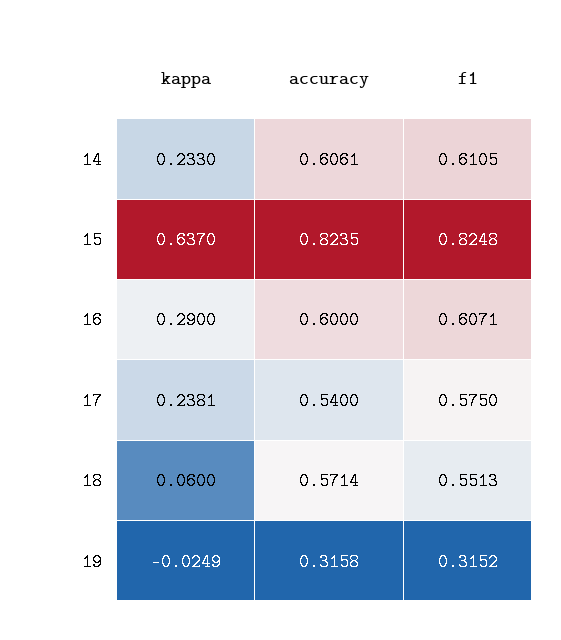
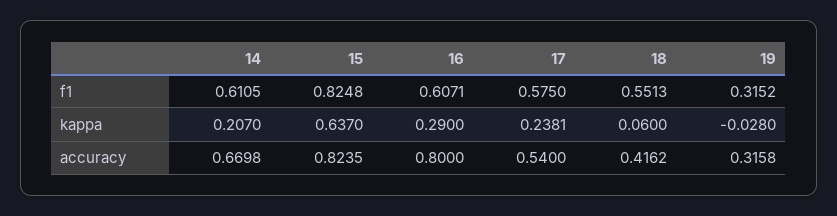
  {
    "kappa": {
-     "14": 0.233,
+     "14": 0.207,
      "15": 0.637,
      "16": 0.29,
      "17": 0.2381,
      "18": 0.06,
-     "19": -0.0249
+     "19": -0.028
    },
    "accuracy": {
-     "14": 0.6061,
+     "14": 0.6698,
      "15": 0.8235,
-     "16": 0.6,
+     "16": 0.8,
      "17": 0.54,
-     "18": 0.5714,
+     "18": 0.4162,
      "19": 0.3158
    },
    "f1": {
      "14": 0.6105,
      "15": 0.8248,
      "16": 0.6071,
      "17": 0.575,
      "18": 0.5513,
      "19": 0.3152
    }
  }

